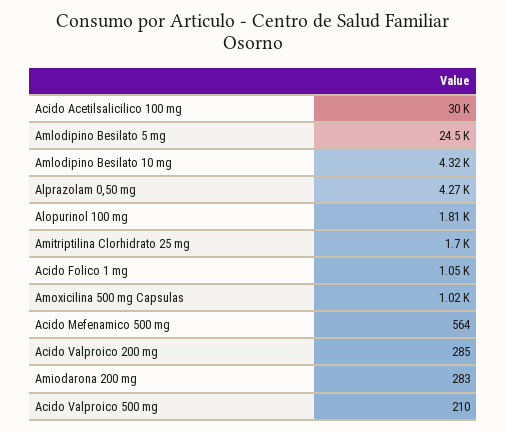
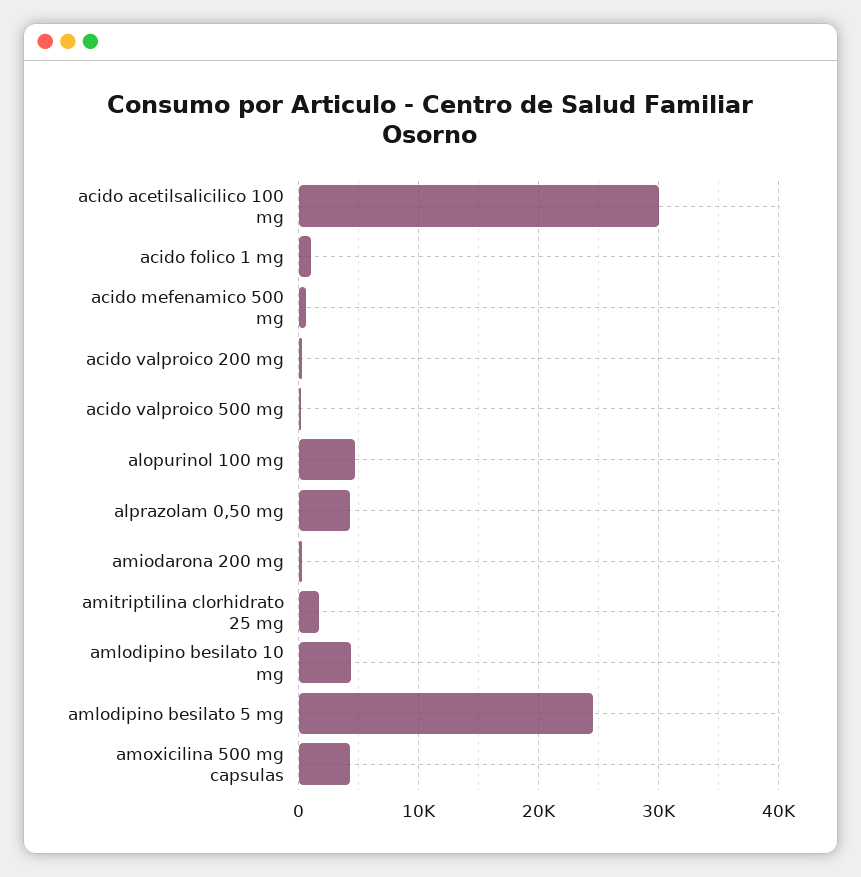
  {
    "Acido Acetilsalicilico 100 mg": 30000,
    "Amlodipino Besilato 5 mg": 24500,
    "Amlodipino Besilato 10 mg": 4320,
    "Alprazolam 0,50 mg": 4270,
-   "Alopurinol 100 mg": 1810,
+   "Alopurinol 100 mg": 5000,
    "Amitriptilina Clorhidrato 25 mg": 1700,
    "Acido Folico 1 mg": 1050,
-   "Amoxicilina 500 mg Capsulas": 1020,
+   "Amoxicilina 500 mg Capsulas": 4000,
    "Acido Mefenamico 500 mg": 564,
    "Acido Valproico 200 mg": 285,
    "Amiodarona 200 mg": 283,
    "Acido Valproico 500 mg": 210
  }

